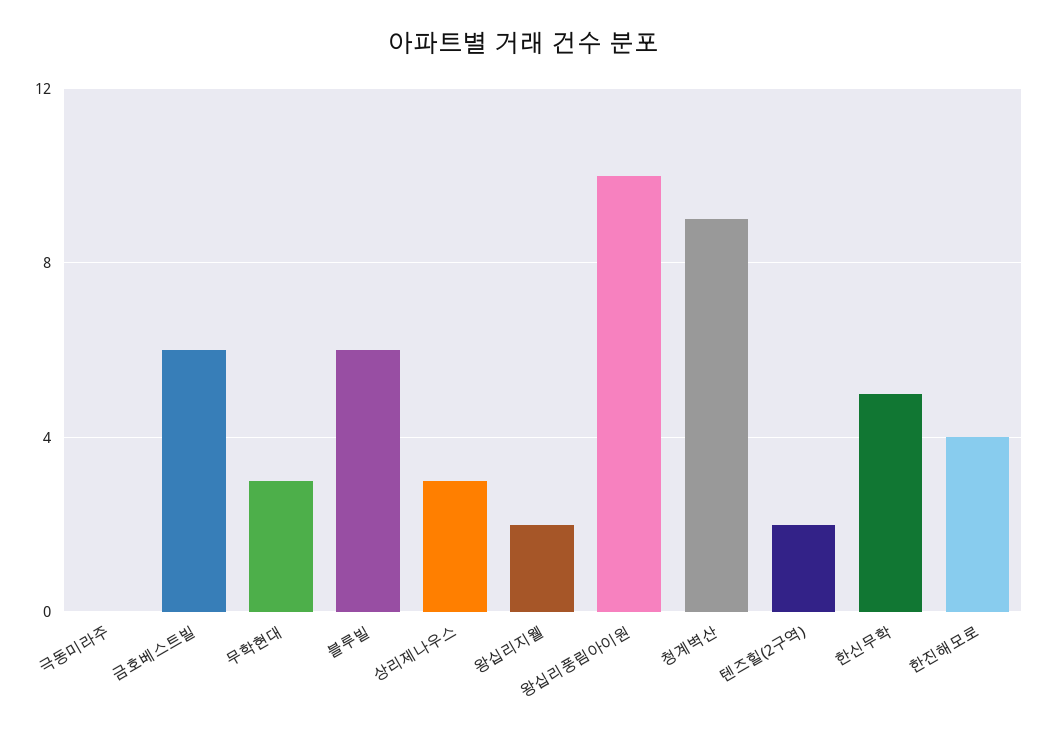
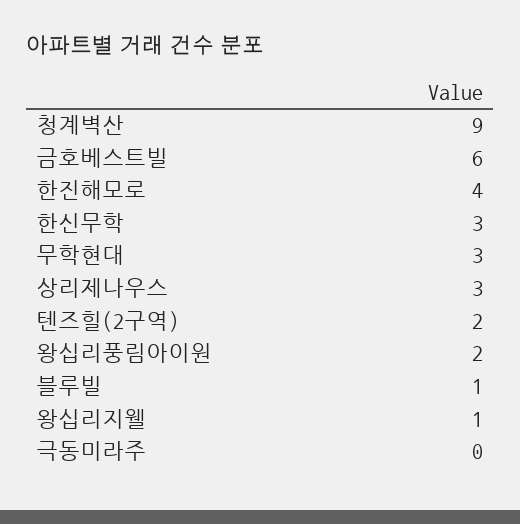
  {
    "극동미라주": 0,
    "금호베스트빌": 6,
    "무학현대": 3,
-   "블루빌": 6,
+   "블루빌": 1,
    "상리제나우스": 3,
-   "왕십리지웰": 2,
+   "왕십리지웰": 1,
-   "왕십리풍림아이원": 10,
+   "왕십리풍림아이원": 2,
    "청계벽산": 9,
    "텐즈힐(2구역)": 2,
-   "한신무학": 5,
+   "한신무학": 3,
    "한진해모로": 4
  }

